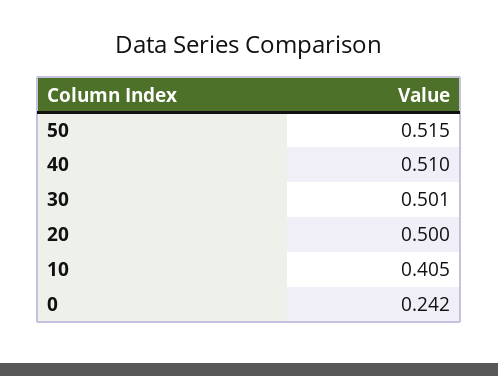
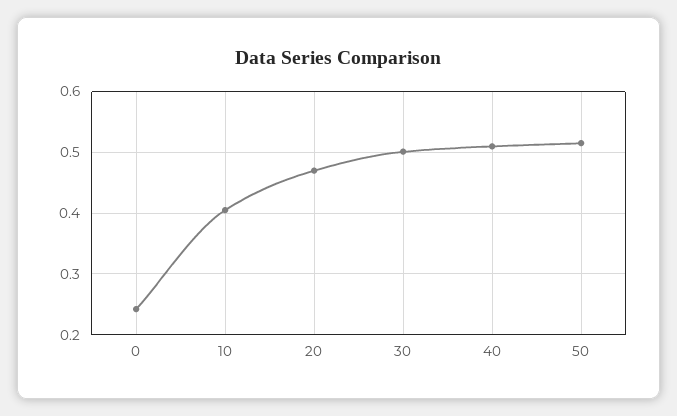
  {
    "50": 0.515,
    "40": 0.51,
    "30": 0.501,
-   "20": 0.5,
+   "20": 0.47,
    "10": 0.405,
    "0": 0.242
  }

